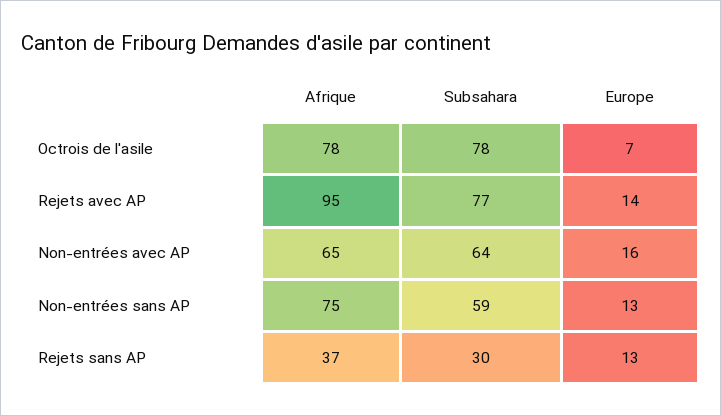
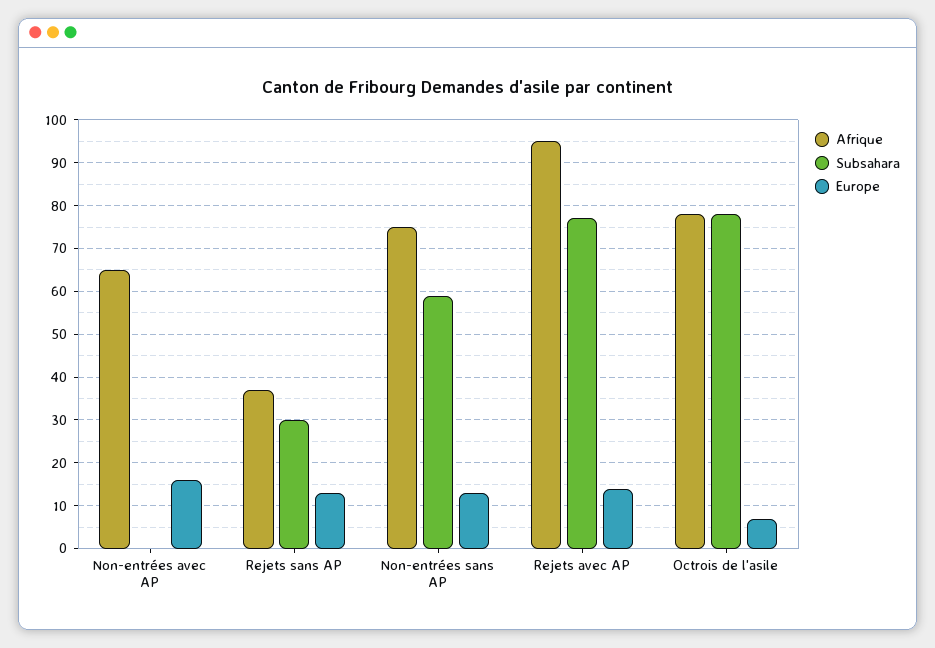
  {
    "Afrique": {
      "Octrois de l'asile": 78,
      "Rejets avec AP": 95,
      "Non-entrées avec AP": 65,
      "Non-entrées sans AP": 75,
      "Rejets sans AP": 37
    },
    "Subsahara": {
      "Octrois de l'asile": 78,
      "Rejets avec AP": 77,
-     "Non-entrées avec AP": 64,
+     "Non-entrées avec AP": 0,
      "Non-entrées sans AP": 59,
      "Rejets sans AP": 30
    },
    "Europe": {
      "Octrois de l'asile": 7,
      "Rejets avec AP": 14,
      "Non-entrées avec AP": 16,
      "Non-entrées sans AP": 13,
      "Rejets sans AP": 13
    }
  }

